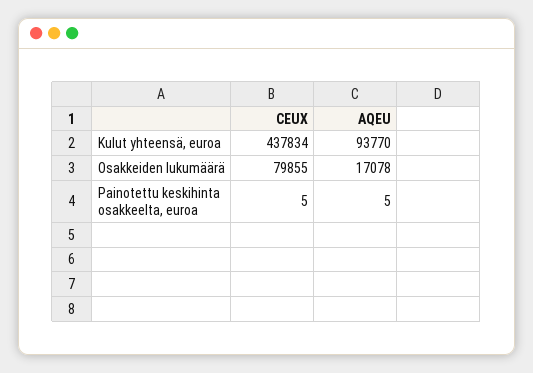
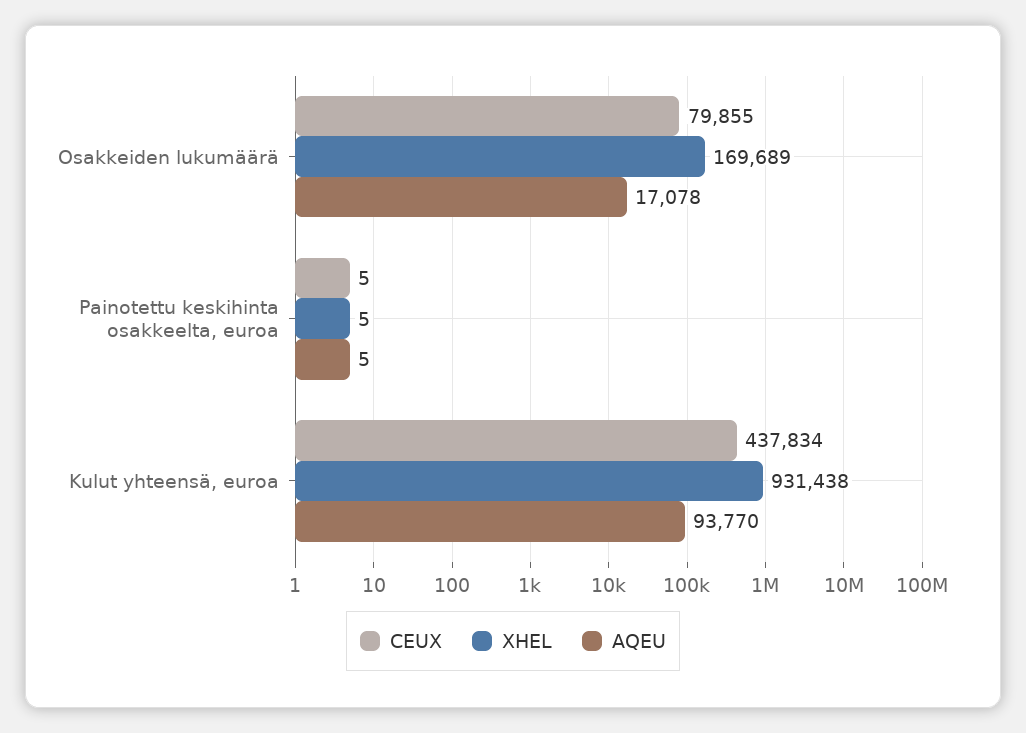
  {
    "CEUX": {
      "Kulut yhteensä, euroa": 437834,
      "Osakkeiden lukumäärä": 79855,
      "Painotettu keskihinta osakkeelta, euroa": 5
    },
    "AQEU": {
      "Kulut yhteensä, euroa": 93770,
      "Osakkeiden lukumäärä": 17078,
      "Painotettu keskihinta osakkeelta, euroa": 5
-   }
+   },
+   "XHEL": {
+     "Osakkeiden lukumäärä": 169689,
+     "Painotettu keskihinta osakkeelta, euroa": 5,
+     "Kulut yhteensä, euroa": 931438
+   }
  }

